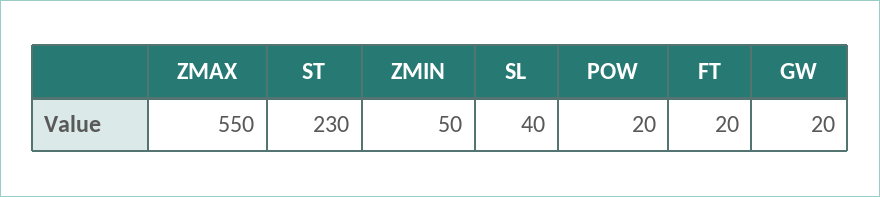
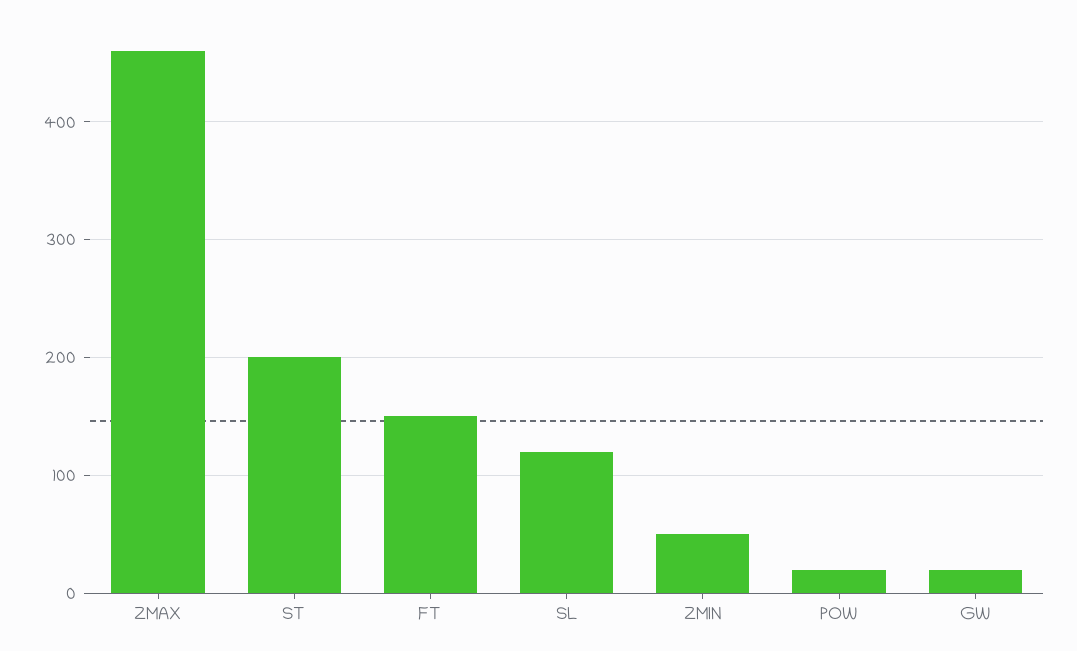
  {
-   "ZMAX": 550,
+   "ZMAX": 460,
-   "ST": 230,
+   "ST": 200,
    "ZMIN": 50,
-   "SL": 40,
+   "SL": 120,
    "POW": 20,
-   "FT": 20,
+   "FT": 150,
    "GW": 20
  }

